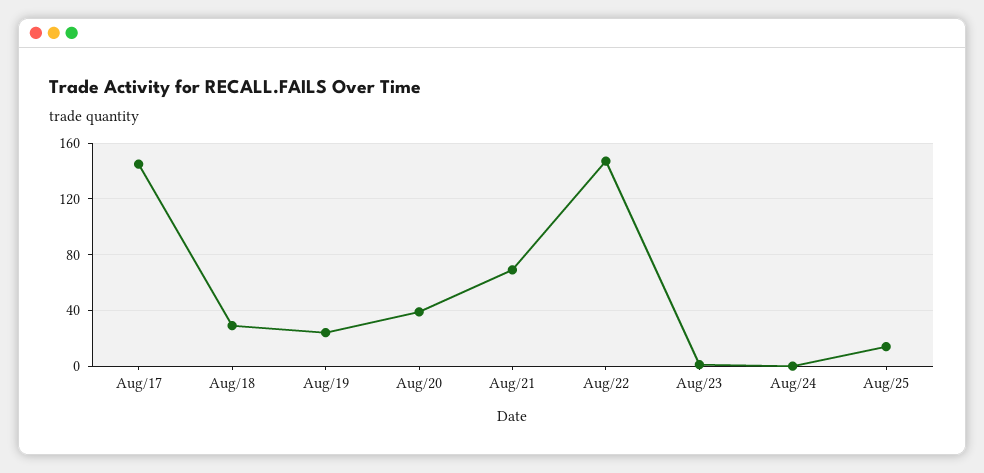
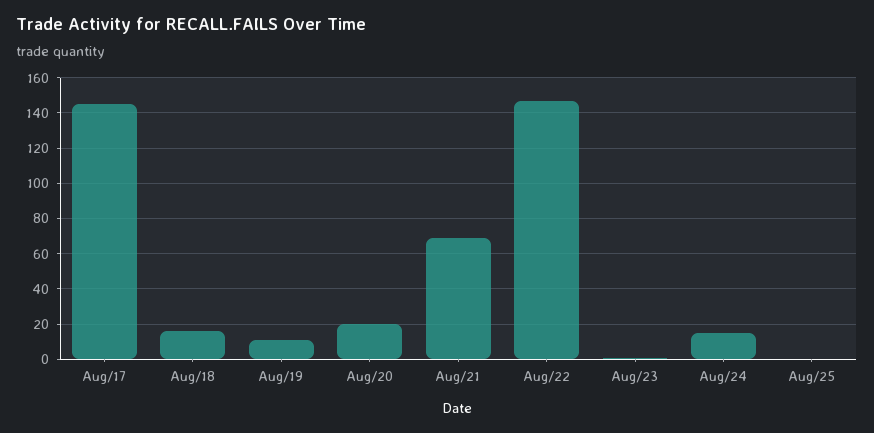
  {
    "Aug/17": 145,
-   "Aug/18": 30,
+   "Aug/18": 15,
-   "Aug/19": 25,
+   "Aug/19": 10,
-   "Aug/20": 40,
+   "Aug/20": 20,
    "Aug/21": 70,
    "Aug/22": 145,
    "Aug/23": 0,
-   "Aug/24": 0,
+   "Aug/24": 15,
-   "Aug/25": 15
+   "Aug/25": 0
  }

